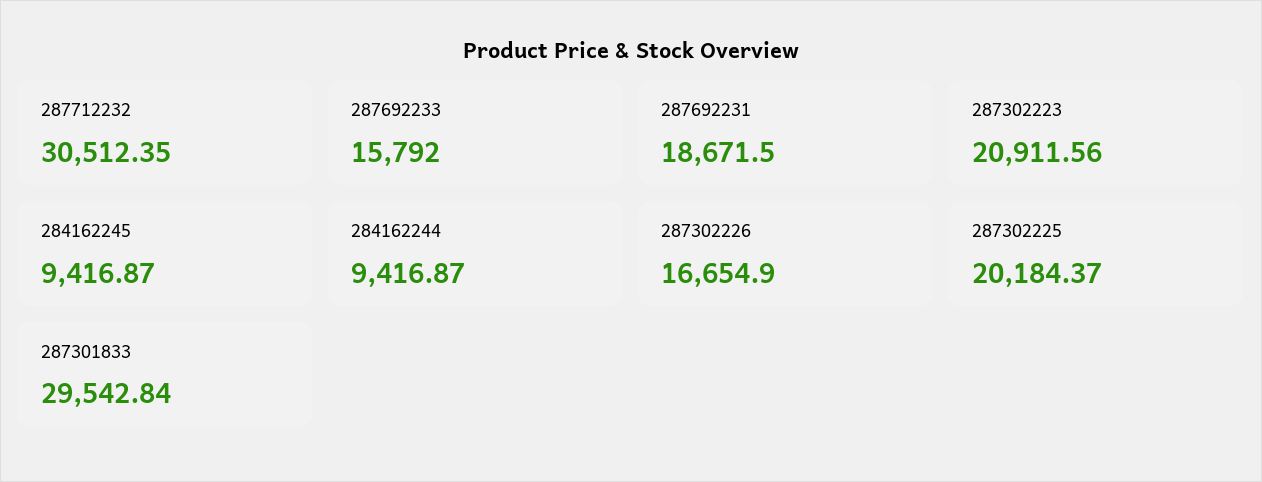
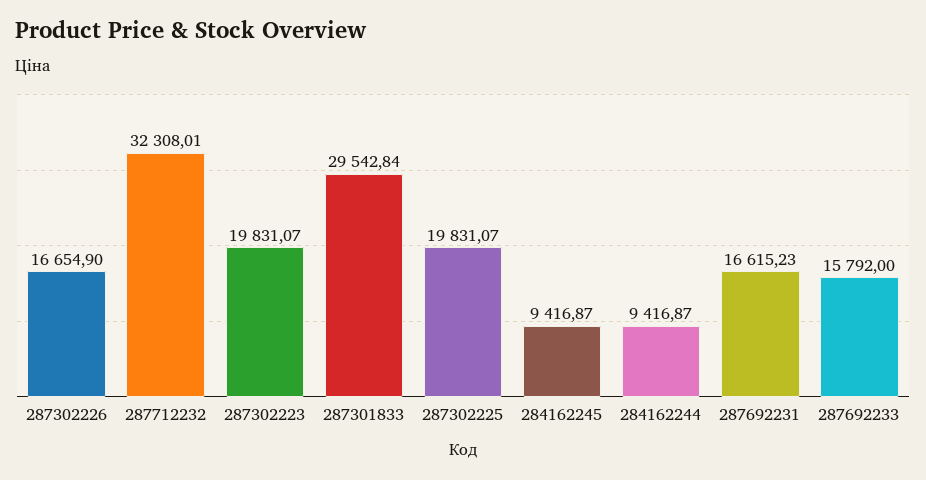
  {
-   "287712232": 30512.35,
+   "287712232": 32308.01,
    "287692233": 15792,
-   "287692231": 18671.5,
+   "287692231": 16615.23,
-   "287302223": 20911.56,
+   "287302223": 19831.07,
    "284162245": 9416.87,
    "284162244": 9416.87,
    "287302226": 16654.9,
-   "287302225": 20184.37,
+   "287302225": 19831.07,
    "287301833": 29542.84
  }

